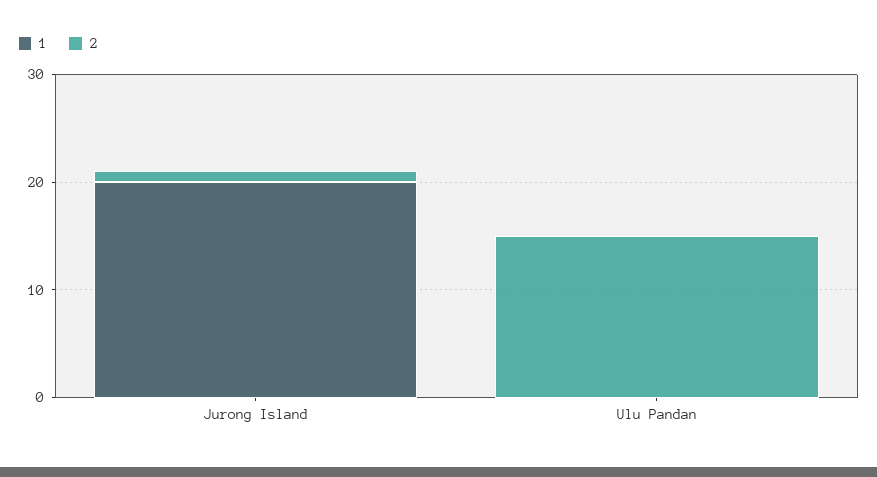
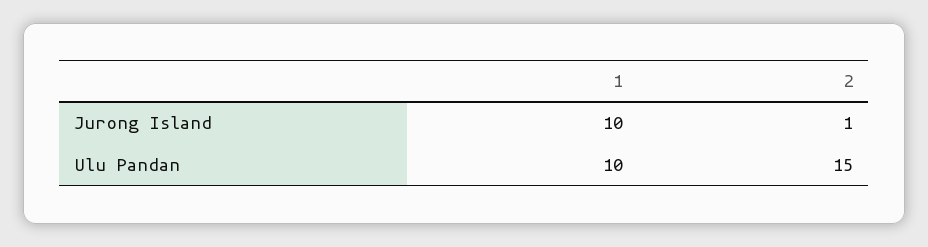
  {
    "1": {
-     "Jurong Island": 20,
+     "Jurong Island": 10,
-     "Ulu Pandan": 0
+     "Ulu Pandan": 10
    },
    "2": {
      "Jurong Island": 1,
      "Ulu Pandan": 15
    }
  }

